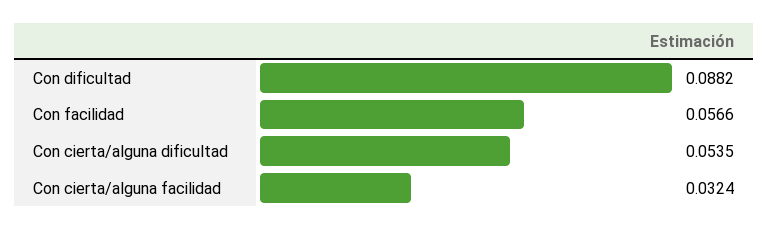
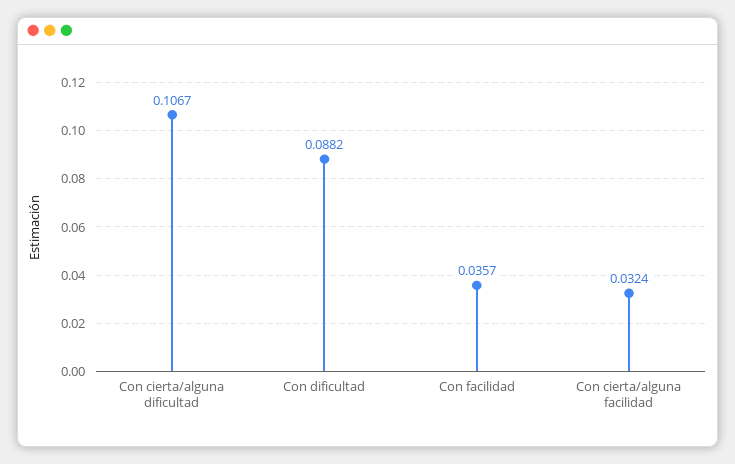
  {
    "Con dificultad": 0.0882,
-   "Con facilidad": 0.0566,
+   "Con facilidad": 0.0357,
-   "Con cierta/alguna dificultad": 0.0535,
+   "Con cierta/alguna dificultad": 0.1067,
    "Con cierta/alguna facilidad": 0.0324
  }

